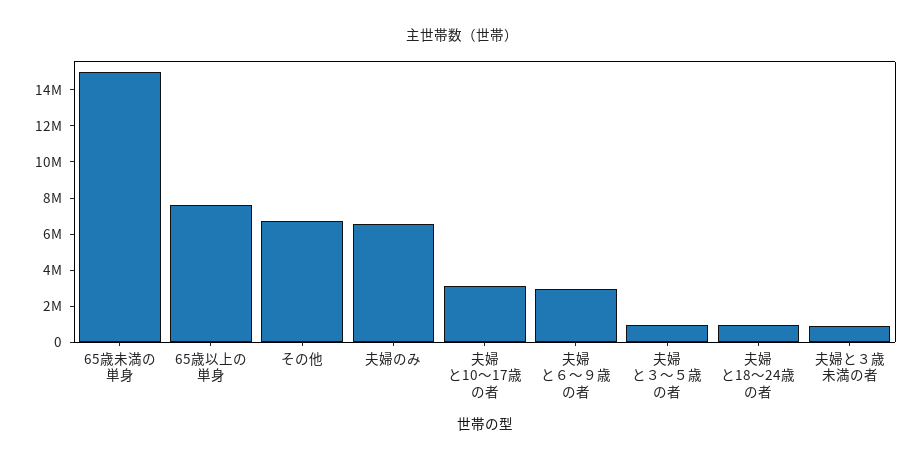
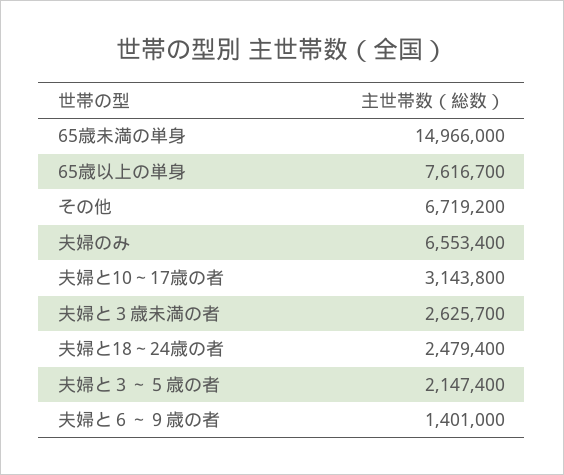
  {
    "65歳未満の単身": 14966000,
    "65歳以上の単身": 7616700,
    "その他": 6719200,
    "夫婦のみ": 6553400,
    "夫婦と10～17歳の者": 3143800,
-   "夫婦と６～９歳の者": 3000000,
+   "夫婦と６～９歳の者": 1401000,
-   "夫婦と３～５歳の者": 1000000,
+   "夫婦と３～５歳の者": 2147400,
-   "夫婦と18～24歳の者": 1000000,
+   "夫婦と18～24歳の者": 2479400,
-   "夫婦と３歳未満の者": 1000000
+   "夫婦と３歳未満の者": 2625700
  }

